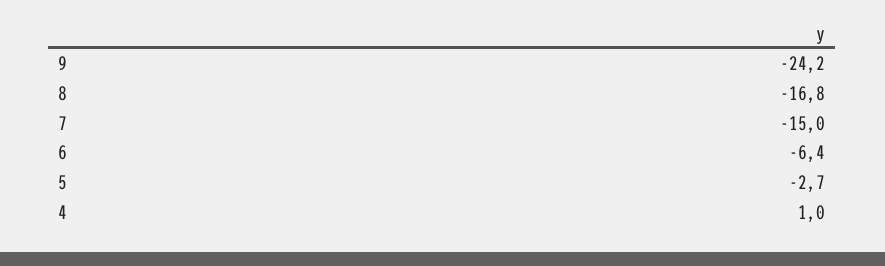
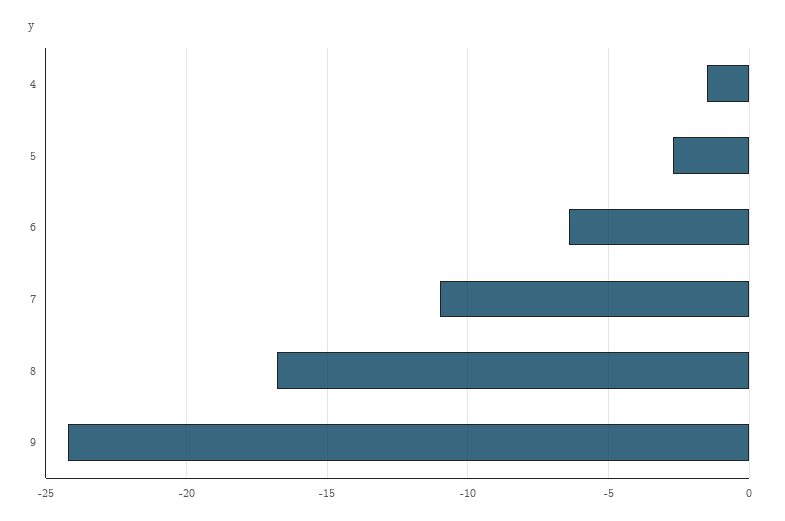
  {
    "9": -24.2,
    "8": -16.8,
-   "7": -15,
+   "7": -11,
    "6": -6.4,
    "5": -2.7,
-   "4": 1
+   "4": -1.5
  }

